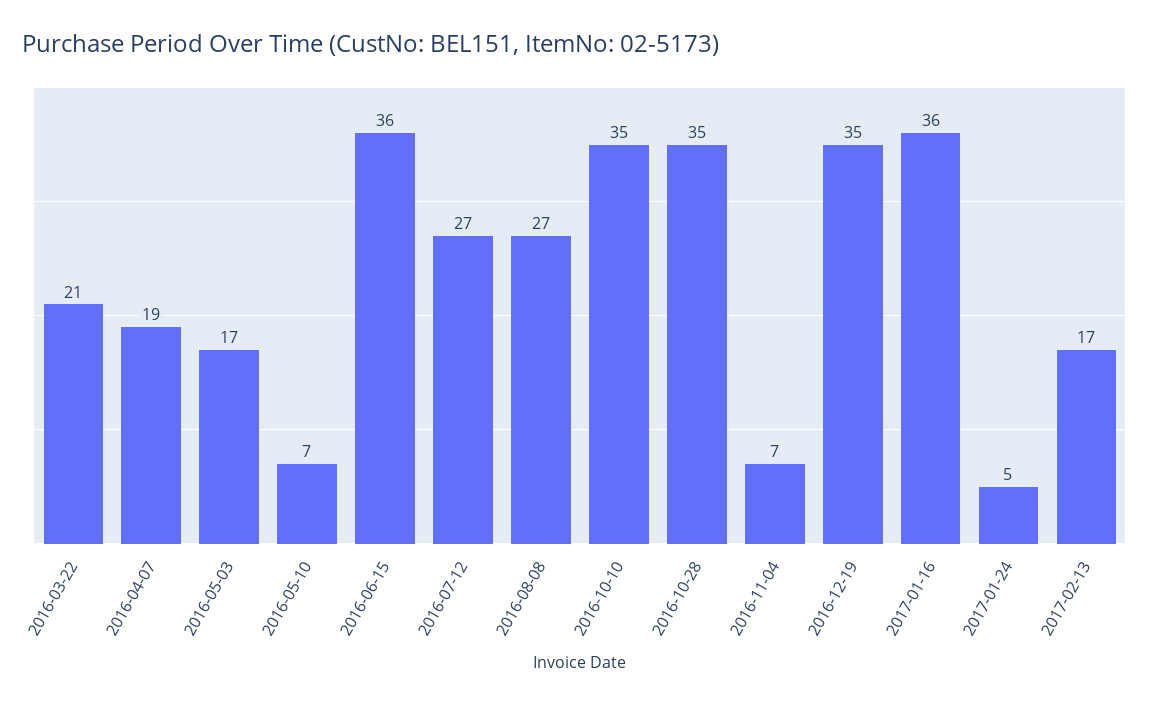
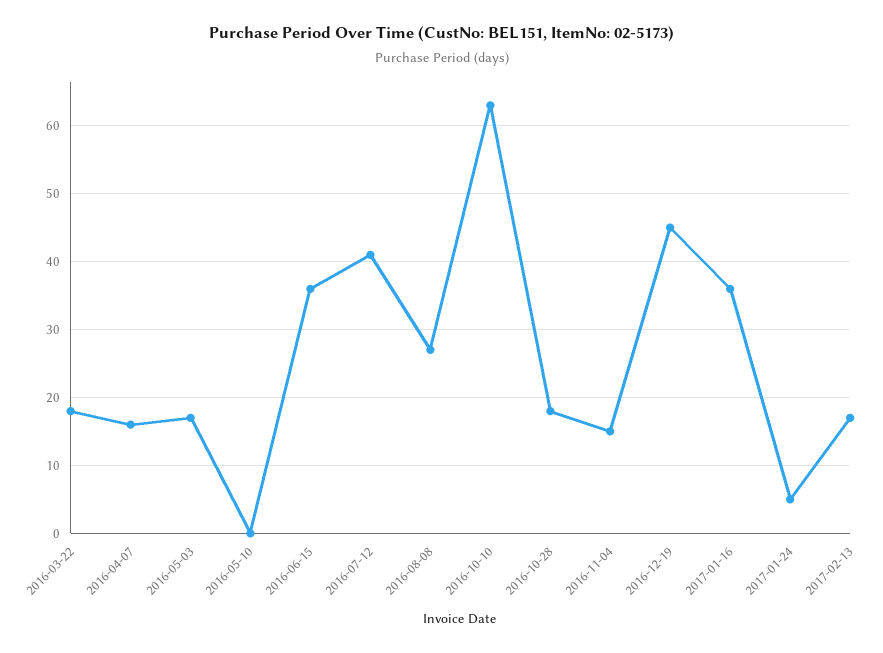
  {
-   "2016-03-22": 21,
+   "2016-03-22": 18,
-   "2016-04-07": 19,
+   "2016-04-07": 16,
    "2016-05-03": 17,
-   "2016-05-10": 7,
+   "2016-05-10": 0,
    "2016-06-15": 36,
-   "2016-07-12": 27,
+   "2016-07-12": 41,
    "2016-08-08": 27,
-   "2016-10-10": 35,
+   "2016-10-10": 63,
-   "2016-10-28": 35,
+   "2016-10-28": 18,
-   "2016-11-04": 7,
+   "2016-11-04": 15,
-   "2016-12-19": 35,
+   "2016-12-19": 45,
    "2017-01-16": 36,
    "2017-01-24": 5,
    "2017-02-13": 17
  }

